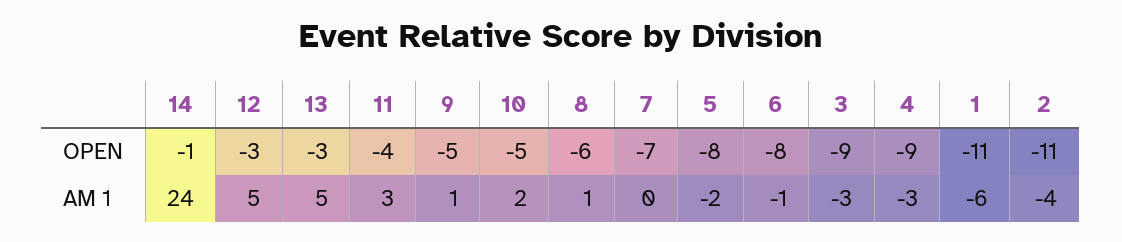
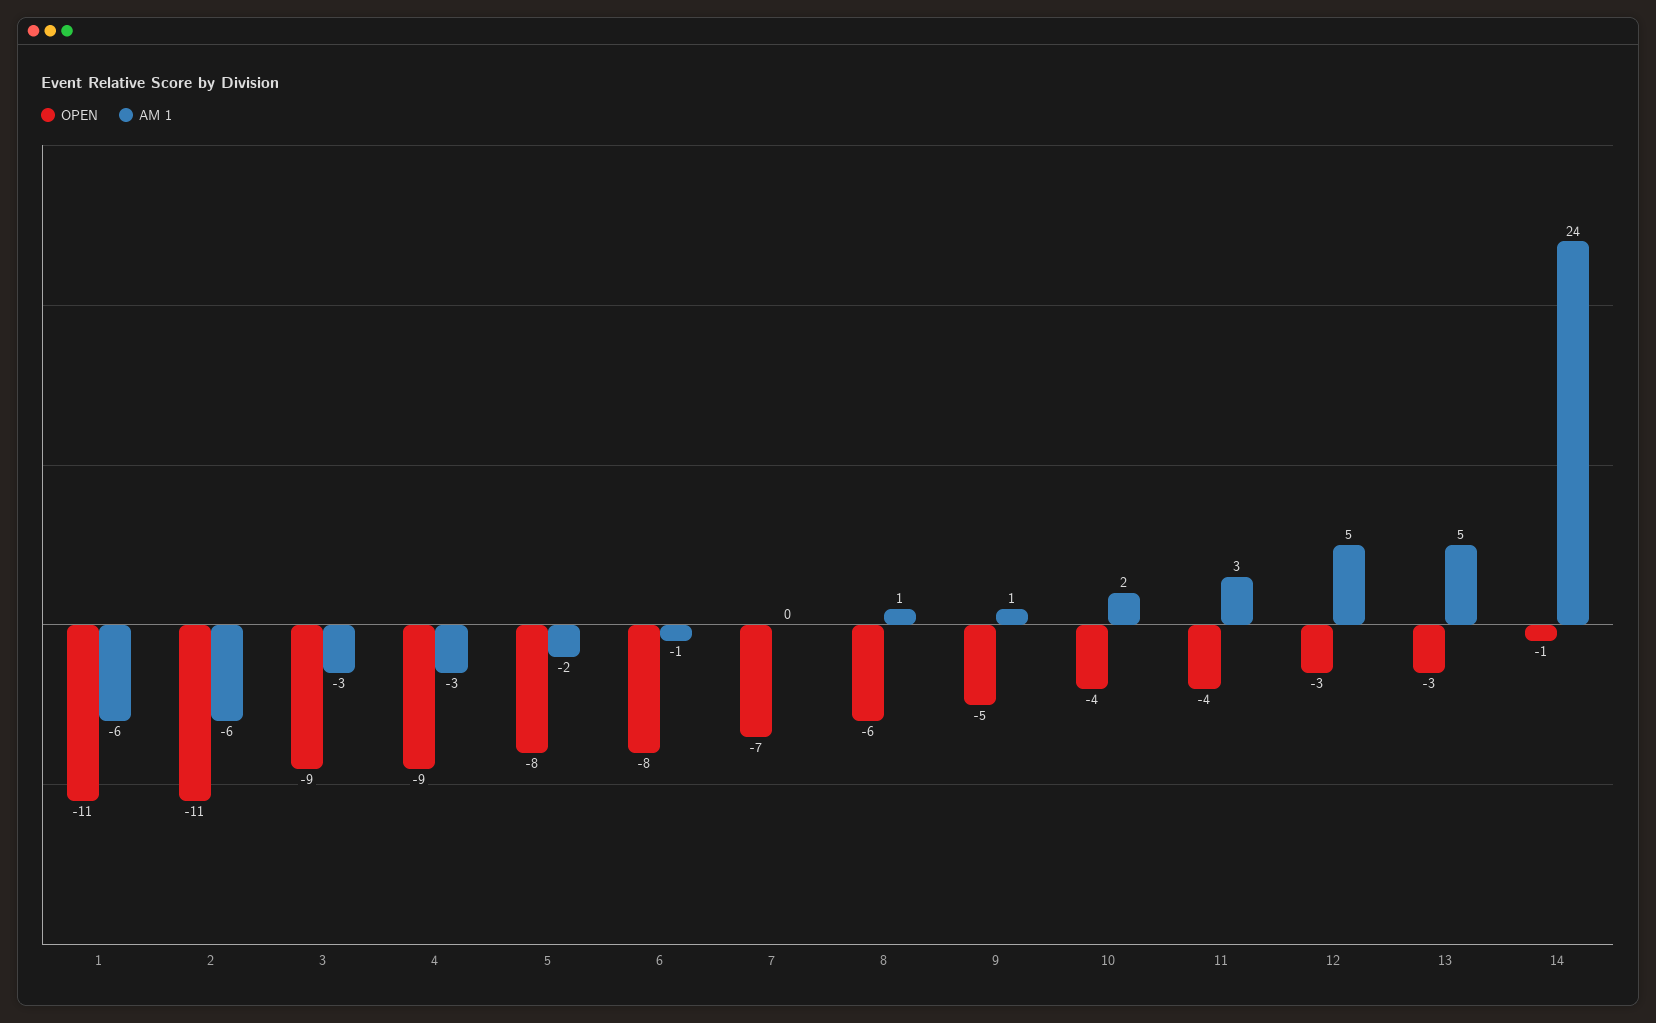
  {
    "OPEN": {
      "14": -1,
      "12": -3,
      "13": -3,
      "11": -4,
      "9": -5,
-     "10": -5,
+     "10": -4,
      "8": -6,
      "7": -7,
      "5": -8,
      "6": -8,
      "3": -9,
      "4": -9,
      "1": -11,
      "2": -11
    },
    "AM 1": {
      "14": 24,
      "12": 5,
      "13": 5,
      "11": 3,
      "9": 1,
      "10": 2,
      "8": 1,
      "7": 0,
      "5": -2,
      "6": -1,
      "3": -3,
      "4": -3,
      "1": -6,
-     "2": -4
+     "2": -6
    }
  }

